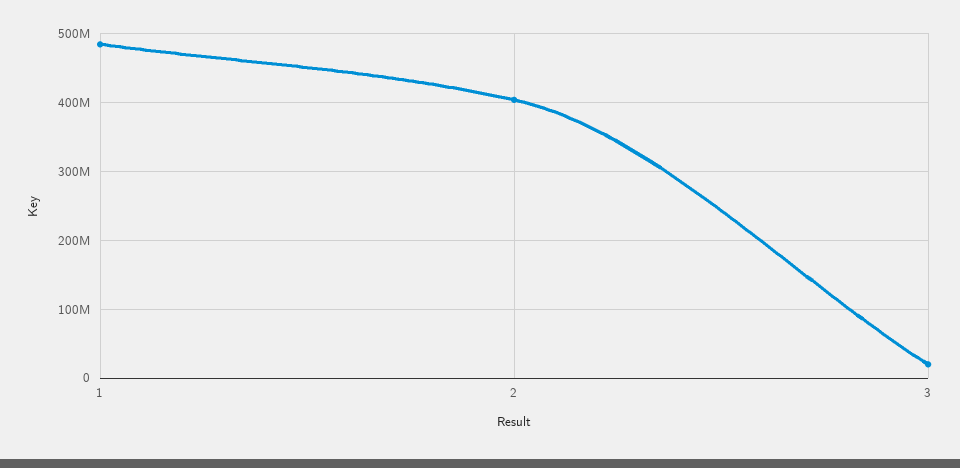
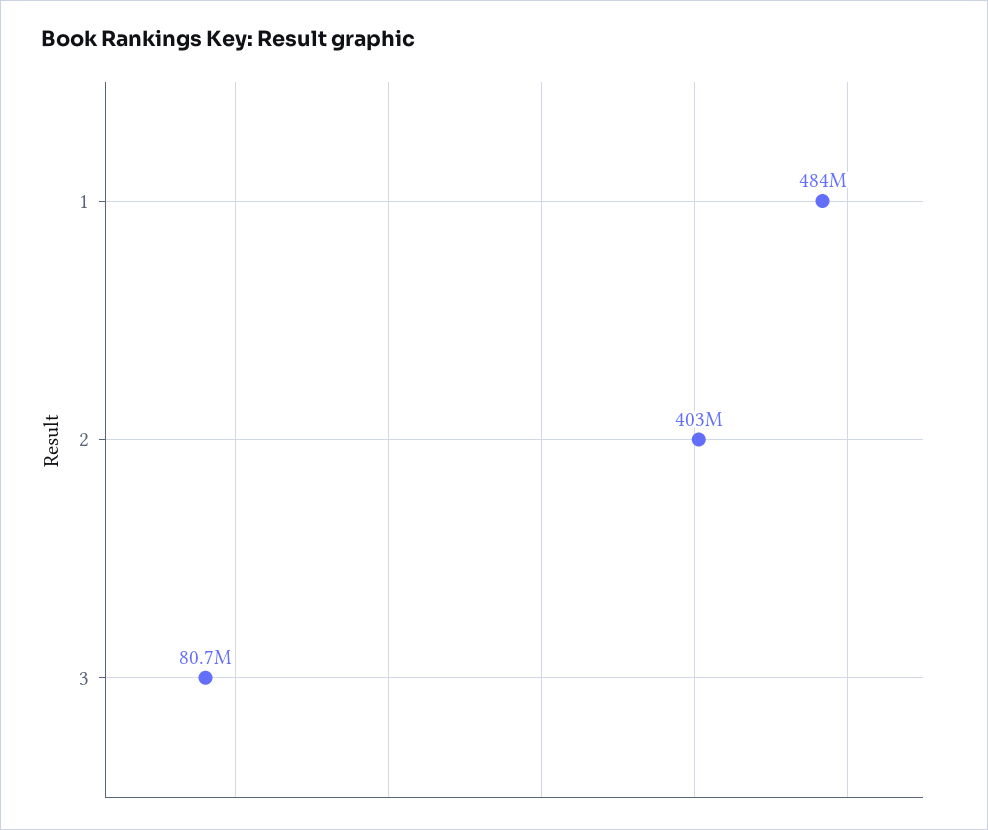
  {
    "1": 484000000,
    "2": 403000000,
-   "3": 20000000
+   "3": 80700000
  }

